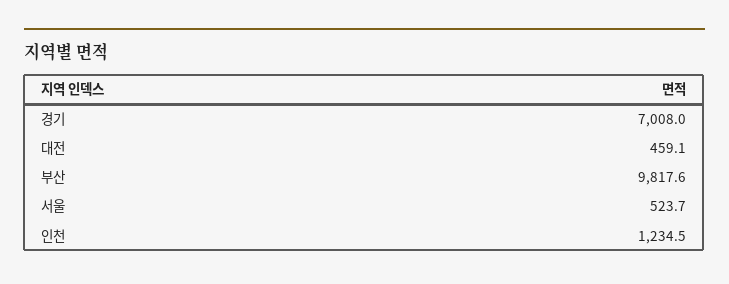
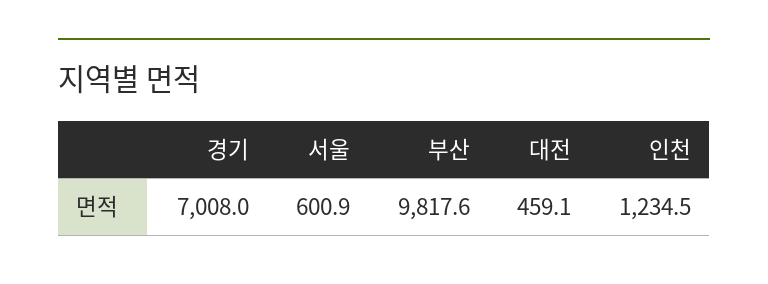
  {
    "경기": 7008,
    "대전": 459.1,
    "부산": 9817.6,
-   "서울": 523.7,
+   "서울": 600.9,
    "인천": 1234.5
  }

